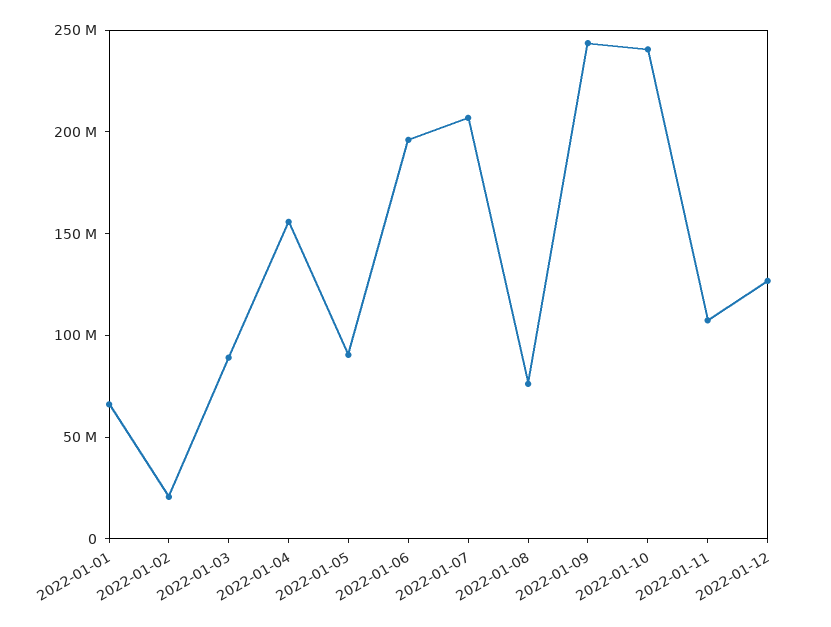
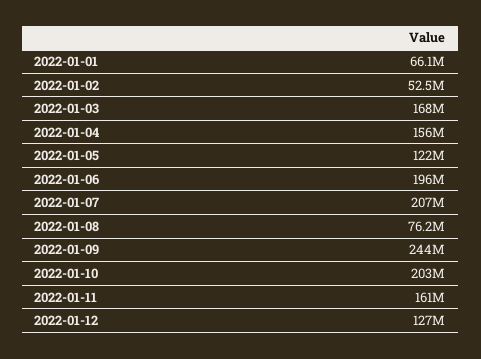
  {
    "2022-01-01": 66100000,
-   "2022-01-02": 20000000,
+   "2022-01-02": 52500000,
-   "2022-01-03": 90000000,
+   "2022-01-03": 168000000,
    "2022-01-04": 156000000,
-   "2022-01-05": 90000000,
+   "2022-01-05": 122000000,
    "2022-01-06": 196000000,
    "2022-01-07": 207000000,
    "2022-01-08": 76200000,
    "2022-01-09": 244000000,
-   "2022-01-10": 240000000,
+   "2022-01-10": 203000000,
-   "2022-01-11": 110000000,
+   "2022-01-11": 161000000,
    "2022-01-12": 127000000
  }

